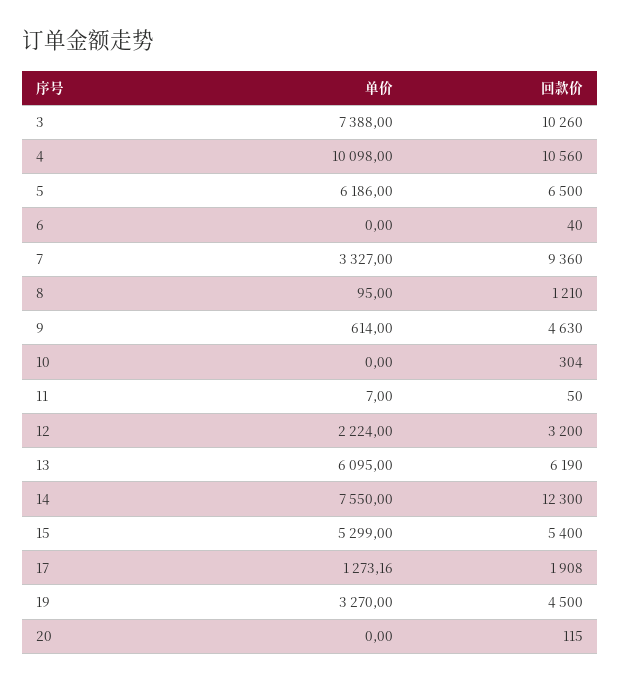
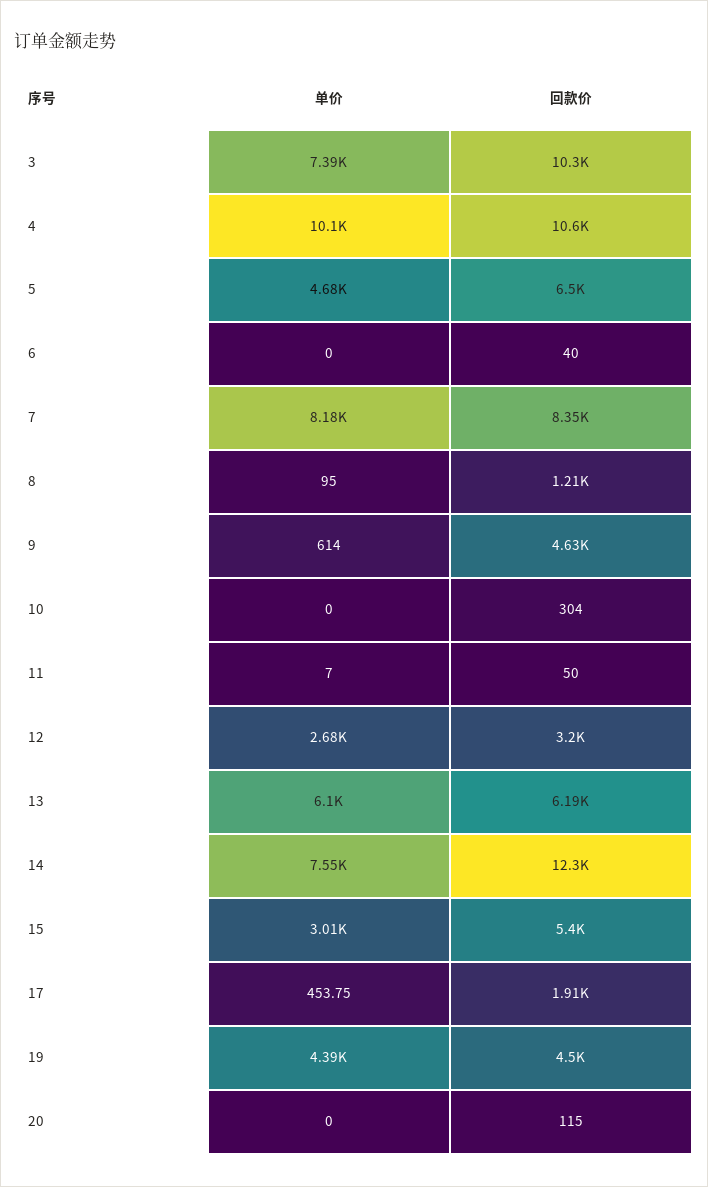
  {
    "单价": {
      "3": 7388,
      "4": 10098,
-     "5": 6186,
+     "5": 4680,
      "6": 0,
-     "7": 3327,
+     "7": 8180,
      "8": 95,
      "9": 614,
      "10": 0,
      "11": 7,
-     "12": 2224,
+     "12": 2680,
      "13": 6095,
      "14": 7550,
-     "15": 5299,
+     "15": 3010,
-     "17": 1273.16,
+     "17": 453.75,
-     "19": 3270,
+     "19": 4390,
      "20": 0
    },
    "回款价": {
      "3": 10260,
      "4": 10560,
      "5": 6500,
      "6": 40,
-     "7": 9360,
+     "7": 8350,
      "8": 1210,
      "9": 4630,
      "10": 304,
      "11": 50,
      "12": 3200,
      "13": 6190,
      "14": 12300,
      "15": 5400,
      "17": 1908,
      "19": 4500,
      "20": 115
    }
  }

